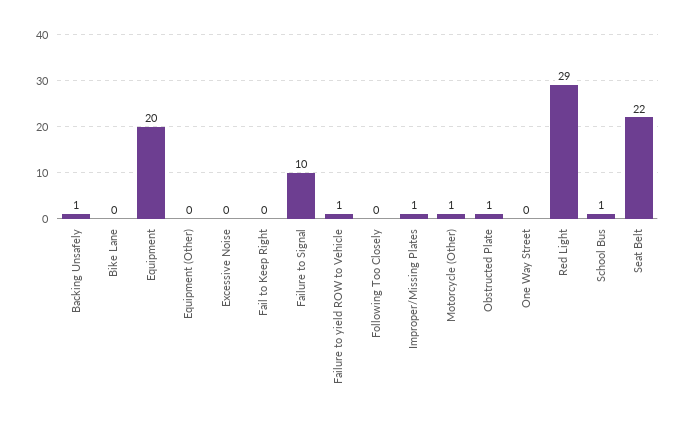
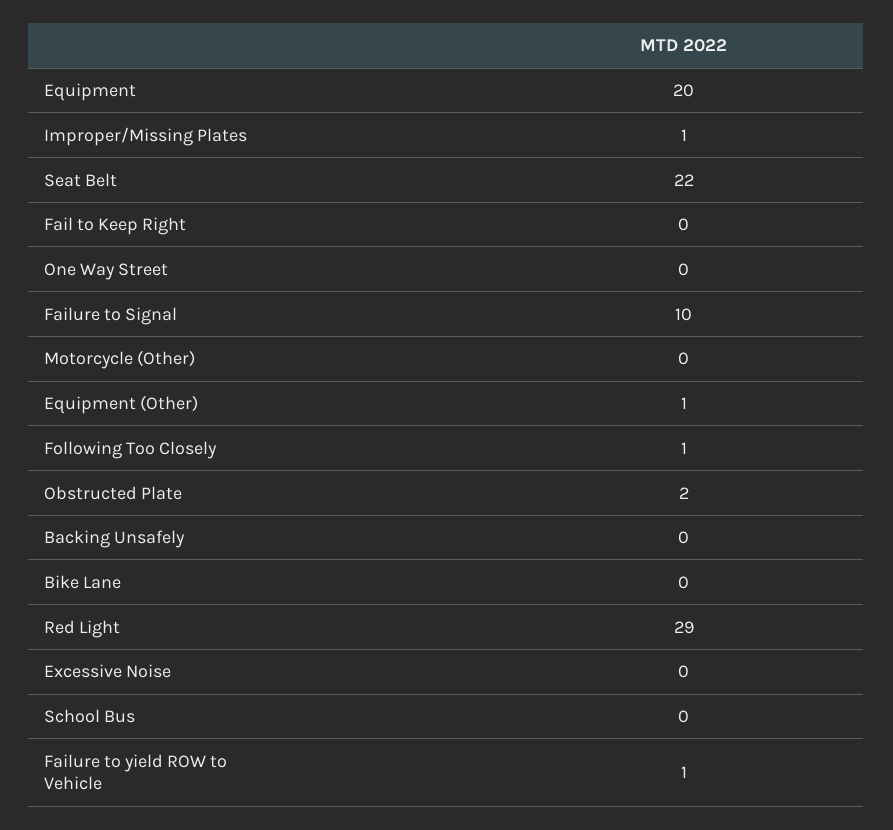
  {
-   "Backing Unsafely": 1,
+   "Backing Unsafely": 0,
    "Bike Lane": 0,
    "Equipment": 20,
-   "Equipment (Other)": 0,
+   "Equipment (Other)": 1,
    "Excessive Noise": 0,
    "Fail to Keep Right": 0,
    "Failure to Signal": 10,
    "Failure to yield ROW to Vehicle": 1,
-   "Following Too Closely": 0,
+   "Following Too Closely": 1,
    "Improper/Missing Plates": 1,
-   "Motorcycle (Other)": 1,
+   "Motorcycle (Other)": 0,
-   "Obstructed Plate": 1,
+   "Obstructed Plate": 2,
    "One Way Street": 0,
    "Red Light": 29,
-   "School Bus": 1,
+   "School Bus": 0,
    "Seat Belt": 22
  }

